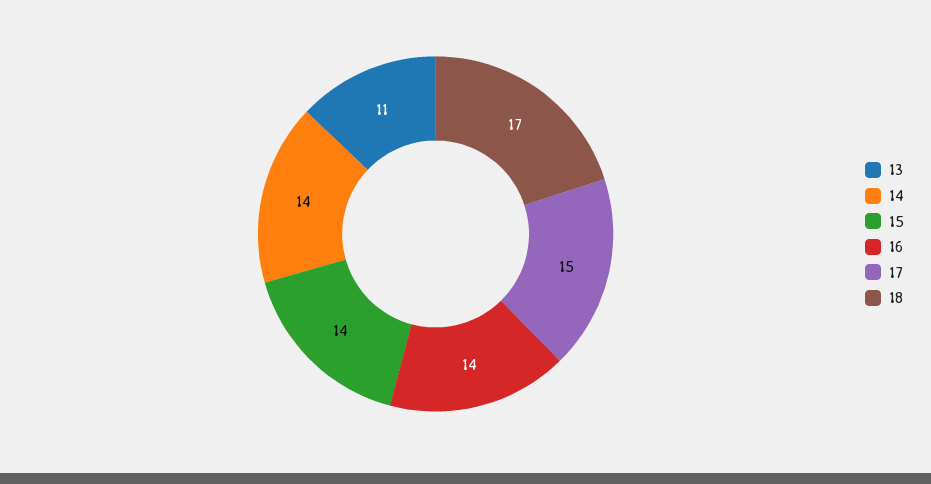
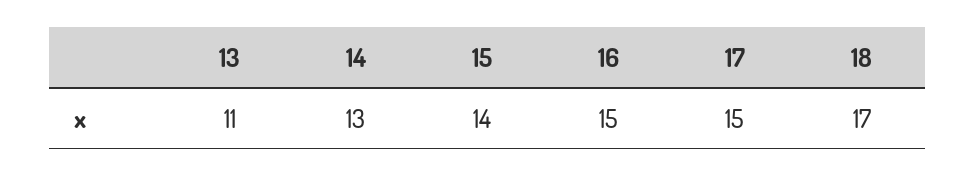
  {
    "13": 11,
-   "14": 14,
+   "14": 13,
    "15": 14,
-   "16": 14,
+   "16": 15,
    "17": 15,
    "18": 17
  }

